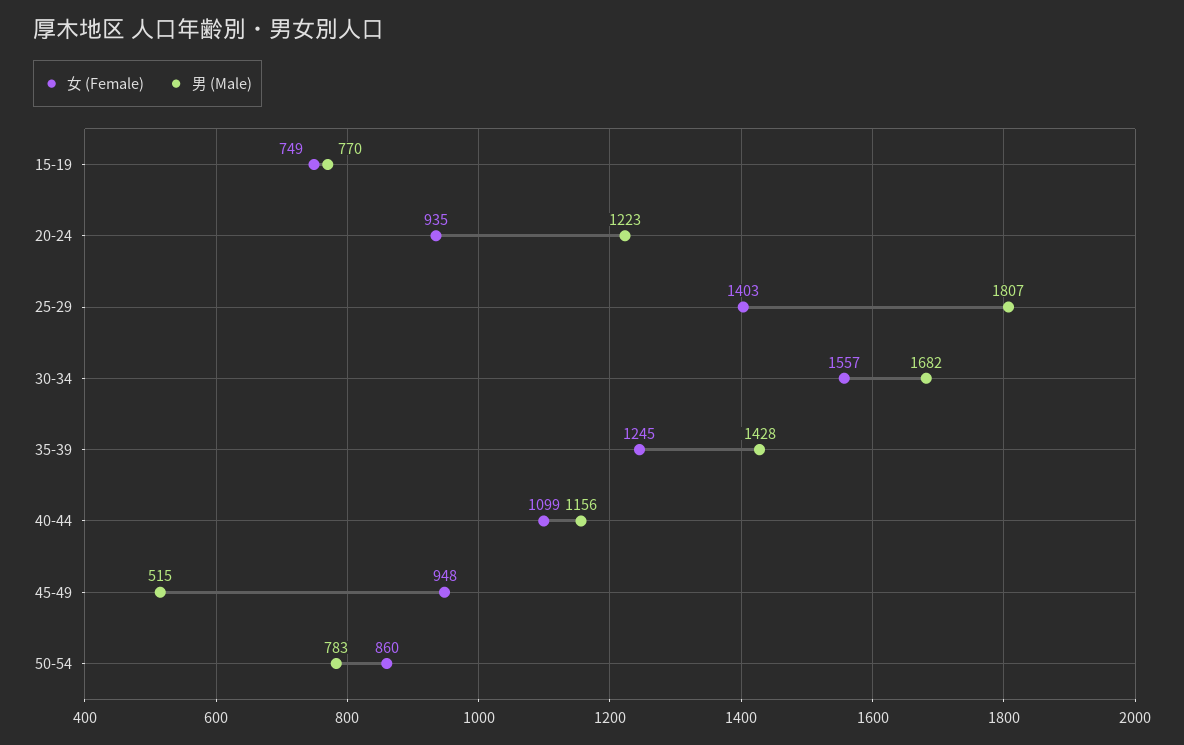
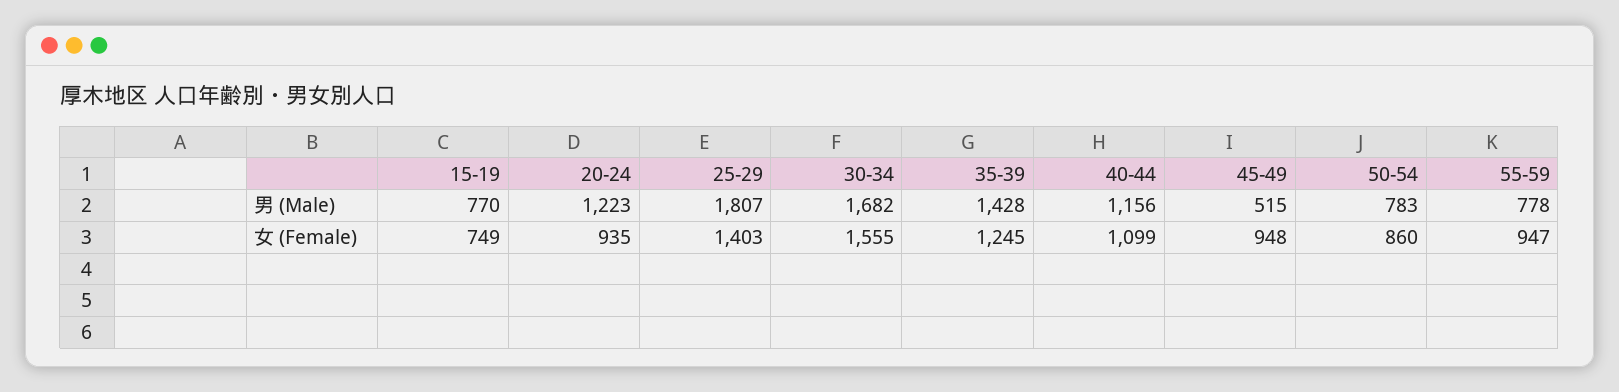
  {
    "女 (Female)": {
      "15-19": 749,
      "20-24": 935,
      "25-29": 1403,
-     "30-34": 1557,
+     "30-34": 1555,
      "35-39": 1245,
      "40-44": 1099,
      "45-49": 948,
-     "50-54": 860
+     "50-54": 860,
+     "55-59": 947
    },
    "男 (Male)": {
      "15-19": 770,
      "20-24": 1223,
      "25-29": 1807,
      "30-34": 1682,
      "35-39": 1428,
      "40-44": 1156,
      "45-49": 515,
-     "50-54": 783
+     "50-54": 783,
+     "55-59": 778
    }
  }

